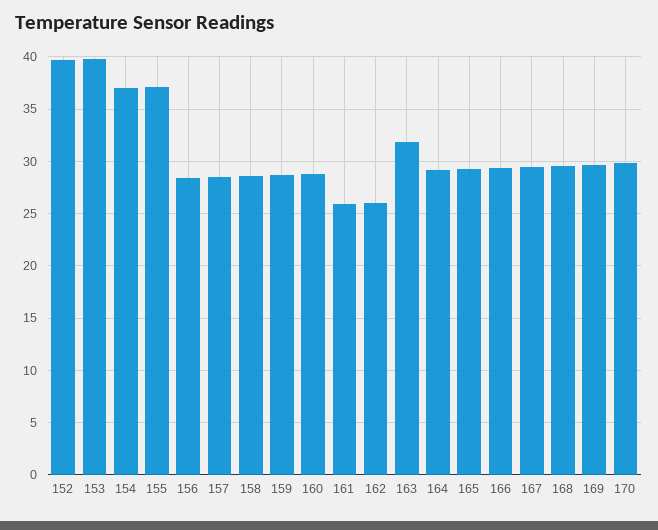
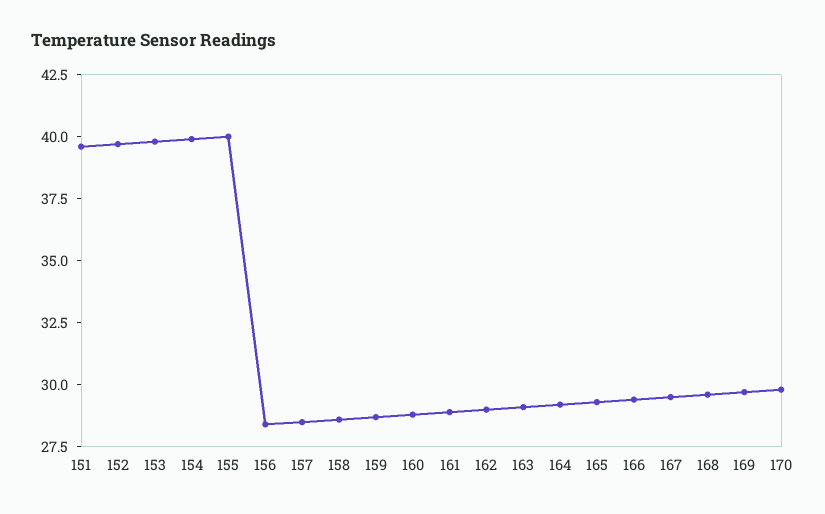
  {
    "152": 39.5,
    "153": 40,
-   "154": 37,
+   "154": 40,
-   "155": 37,
+   "155": 40,
    "156": 28.5,
    "157": 28.5,
    "158": 28.5,
    "159": 28.5,
    "160": 29,
-   "161": 26,
+   "161": 29,
-   "162": 26,
+   "162": 29,
-   "163": 32,
+   "163": 29,
    "164": 29,
    "165": 29.5,
    "166": 29.5,
    "167": 29.5,
    "168": 29.5,
    "169": 29.5,
-   "170": 30
+   "170": 30,
+   "151": 39.5
  }

